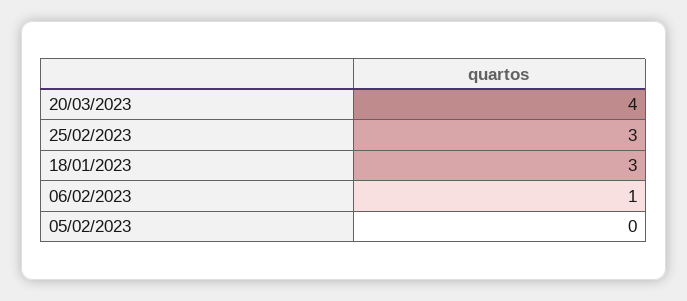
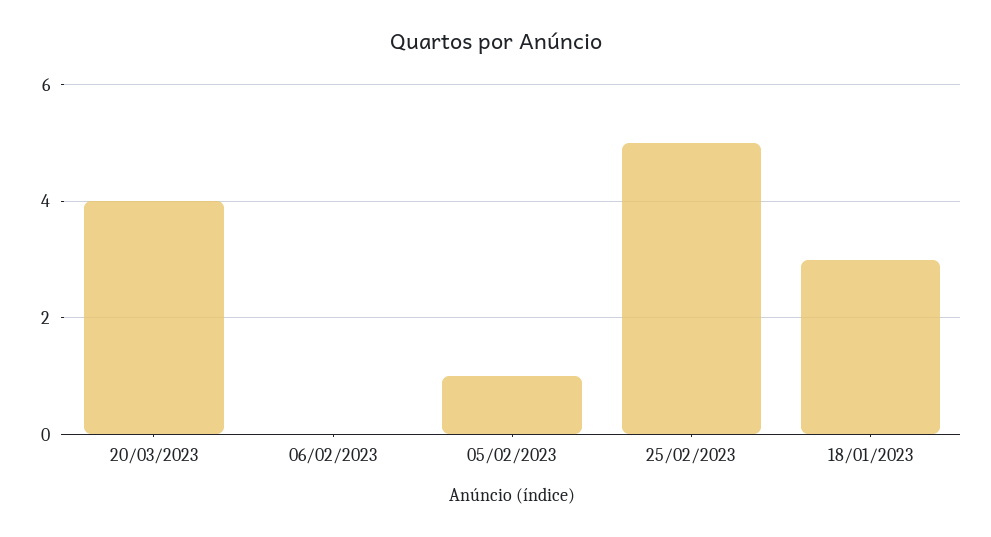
  {
    "20/03/2023": 4,
-   "25/02/2023": 3,
+   "25/02/2023": 5,
    "18/01/2023": 3,
-   "06/02/2023": 1,
+   "06/02/2023": 0,
-   "05/02/2023": 0
+   "05/02/2023": 1
  }

